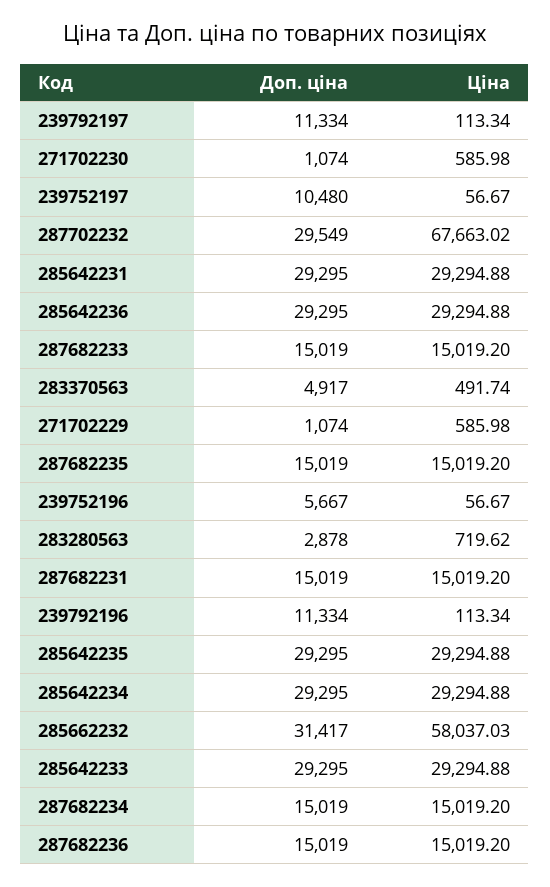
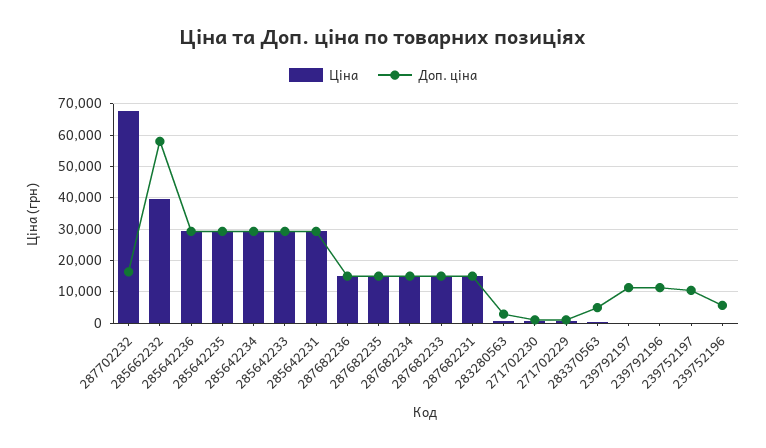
  {
    "Доп. ціна": {
      "239792197": 11334,
      "271702230": 1074,
      "239752197": 10480,
-     "287702232": 29549,
+     "287702232": 16000,
      "285642231": 29295,
      "285642236": 29295,
      "287682233": 15019,
      "283370563": 4917,
      "271702229": 1074,
      "287682235": 15019,
      "239752196": 5667,
      "283280563": 2878,
      "287682231": 15019,
      "239792196": 11334,
      "285642235": 29295,
      "285642234": 29295,
-     "285662232": 31417,
+     "285662232": 58000,
      "285642233": 29295,
      "287682234": 15019,
      "287682236": 15019
    },
    "Ціна": {
      "239792197": 113.34,
      "271702230": 585.98,
      "239752197": 56.67,
      "287702232": 67663.02,
      "285642231": 29294.88,
      "285642236": 29294.88,
      "287682233": 15019.2,
      "283370563": 491.74,
      "271702229": 585.98,
      "287682235": 15019.2,
      "239752196": 56.67,
      "283280563": 719.62,
      "287682231": 15019.2,
      "239792196": 113.34,
      "285642235": 29294.88,
      "285642234": 29294.88,
-     "285662232": 58037.03,
+     "285662232": 40000,
      "285642233": 29294.88,
      "287682234": 15019.2,
      "287682236": 15019.2
    }
  }

